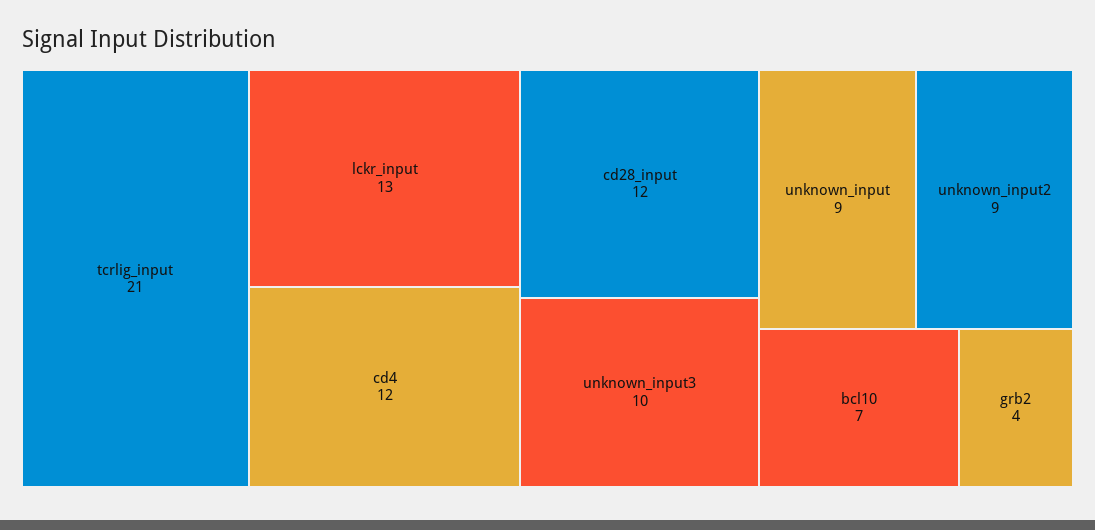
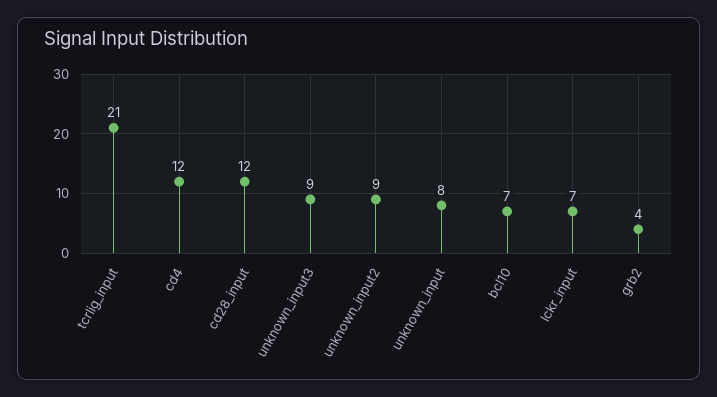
  {
    "tcrlig_input": 21,
-   "lckr_input": 13,
+   "lckr_input": 7,
    "cd4": 12,
    "cd28_input": 12,
-   "unknown_input3": 10,
+   "unknown_input3": 9,
-   "unknown_input": 9,
+   "unknown_input": 8,
    "unknown_input2": 9,
    "bcl10": 7,
    "grb2": 4
  }

